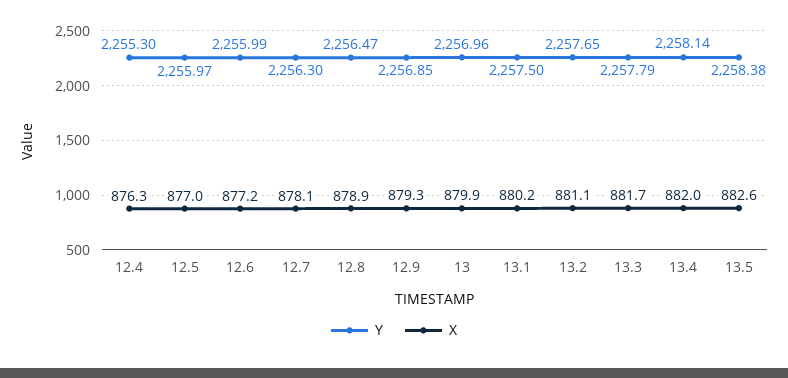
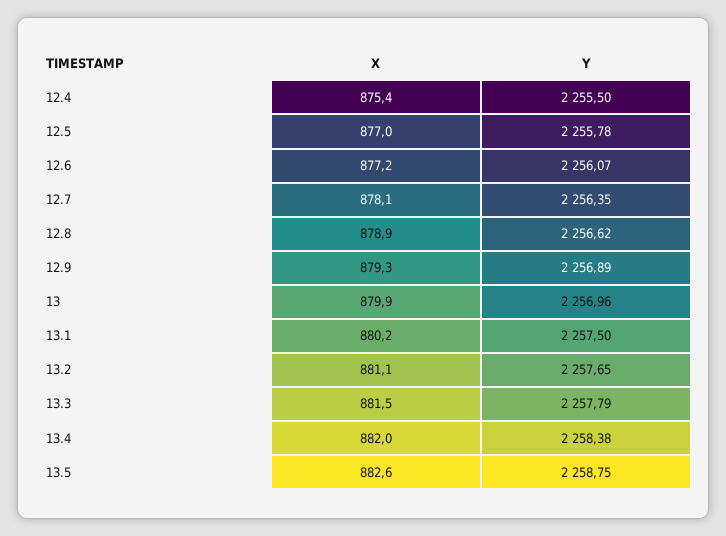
  {
    "Y": {
-     "12.4": 2255.3,
+     "12.4": 2255.5,
-     "12.5": 2255.97,
+     "12.5": 2255.78,
-     "12.6": 2255.99,
+     "12.6": 2256.07,
-     "12.7": 2256.3,
+     "12.7": 2256.35,
-     "12.8": 2256.47,
+     "12.8": 2256.62,
-     "12.9": 2256.85,
+     "12.9": 2256.89,
      "13": 2256.96,
      "13.1": 2257.5,
      "13.2": 2257.65,
      "13.3": 2257.79,
-     "13.4": 2258.14,
+     "13.4": 2258.38,
-     "13.5": 2258.38
+     "13.5": 2258.75
    },
    "X": {
-     "12.4": 876.3,
+     "12.4": 875.4,
      "12.5": 877,
      "12.6": 877.2,
      "12.7": 878.1,
      "12.8": 878.9,
      "12.9": 879.3,
      "13": 879.9,
      "13.1": 880.2,
      "13.2": 881.1,
-     "13.3": 881.7,
+     "13.3": 881.5,
      "13.4": 882,
      "13.5": 882.6
    }
  }

